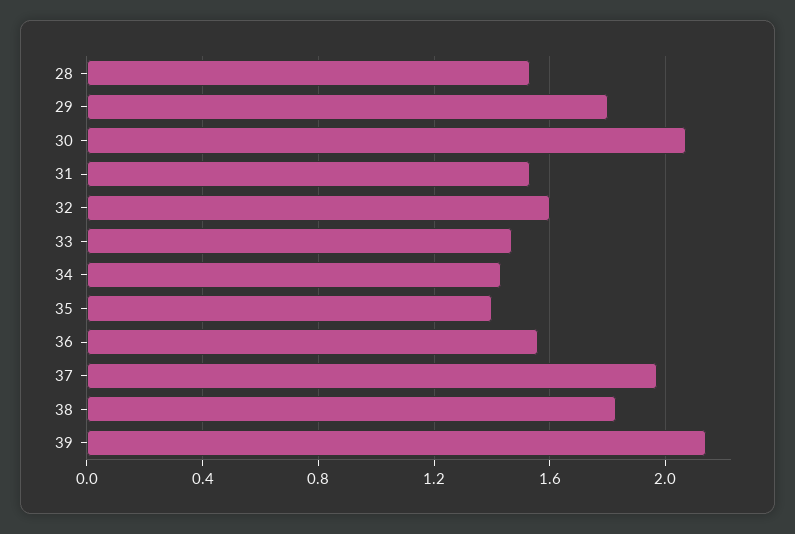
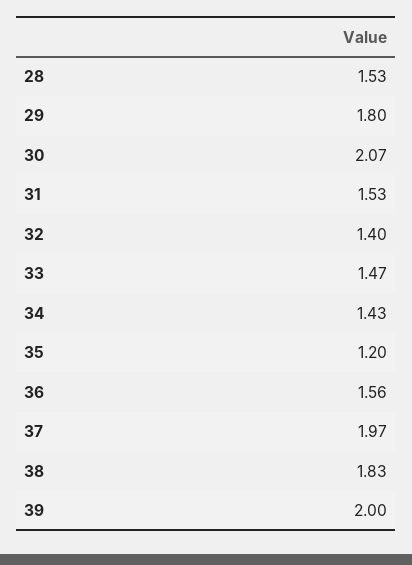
  {
    "28": 1.53,
    "29": 1.8,
    "30": 2.07,
    "31": 1.53,
-   "32": 1.6,
+   "32": 1.4,
    "33": 1.47,
    "34": 1.43,
-   "35": 1.4,
+   "35": 1.2,
    "36": 1.56,
    "37": 1.97,
    "38": 1.83,
-   "39": 2.15
+   "39": 2
  }

